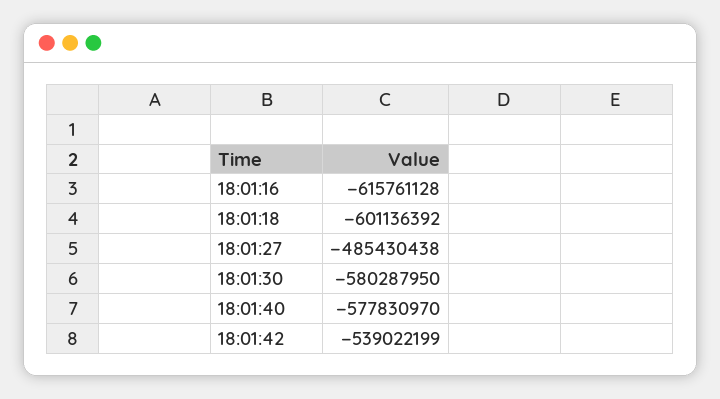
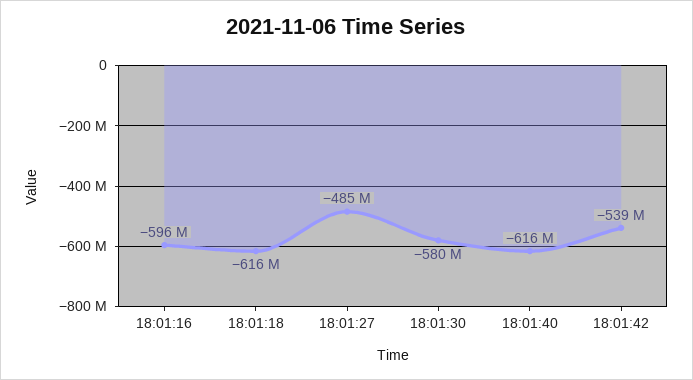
  {
-   "18:01:16": -615761128,
+   "18:01:16": -596000000,
-   "18:01:18": -601136392,
+   "18:01:18": -616000000,
    "18:01:27": -485430438,
    "18:01:30": -580287950,
-   "18:01:40": -577830970,
+   "18:01:40": -616000000,
    "18:01:42": -539022199
  }

